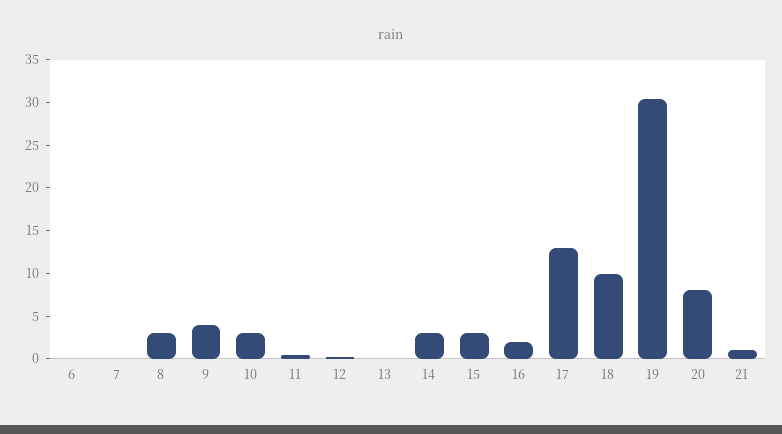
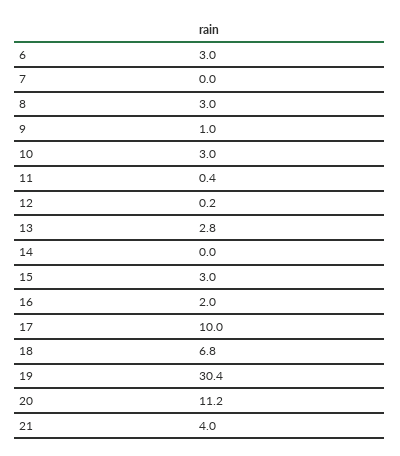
  {
-   "6": 0,
+   "6": 3,
    "7": 0,
    "8": 3,
-   "9": 4,
+   "9": 1,
    "10": 3,
    "11": 0.4,
    "12": 0.2,
-   "13": 0,
+   "13": 2.8,
-   "14": 3,
+   "14": 0,
    "15": 3,
    "16": 2,
-   "17": 13,
+   "17": 10,
-   "18": 10,
+   "18": 6.8,
    "19": 30.4,
-   "20": 8,
+   "20": 11.2,
-   "21": 1
+   "21": 4
  }

